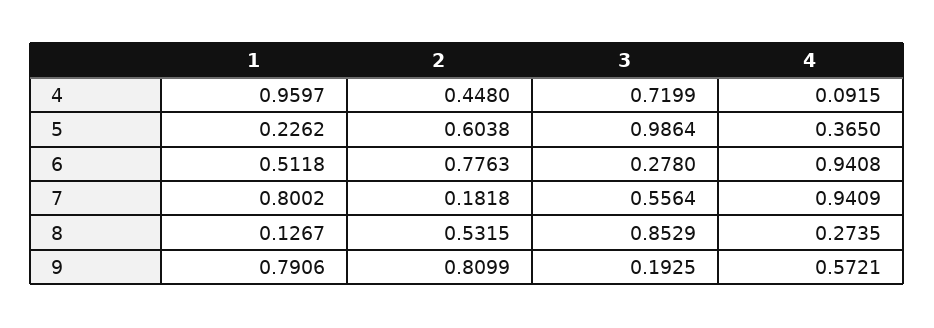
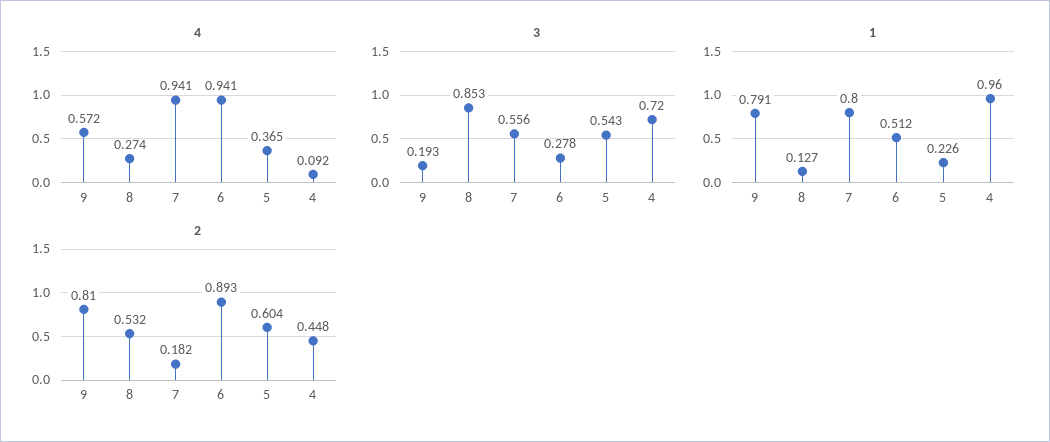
  {
    "1": {
      "4": 0.9597,
      "5": 0.2262,
      "6": 0.5118,
      "7": 0.8002,
      "8": 0.1267,
      "9": 0.7906
    },
    "2": {
      "4": 0.448,
      "5": 0.6038,
-     "6": 0.7763,
+     "6": 0.893,
      "7": 0.1818,
      "8": 0.5315,
      "9": 0.8099
    },
    "3": {
      "4": 0.7199,
-     "5": 0.9864,
+     "5": 0.543,
      "6": 0.278,
      "7": 0.5564,
      "8": 0.8529,
      "9": 0.1925
    },
    "4": {
      "4": 0.0915,
      "5": 0.365,
      "6": 0.9408,
      "7": 0.9409,
      "8": 0.2735,
      "9": 0.5721
    }
  }

